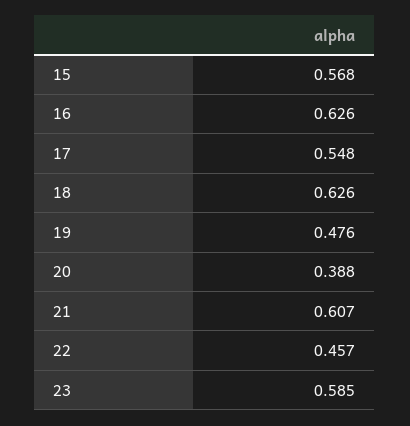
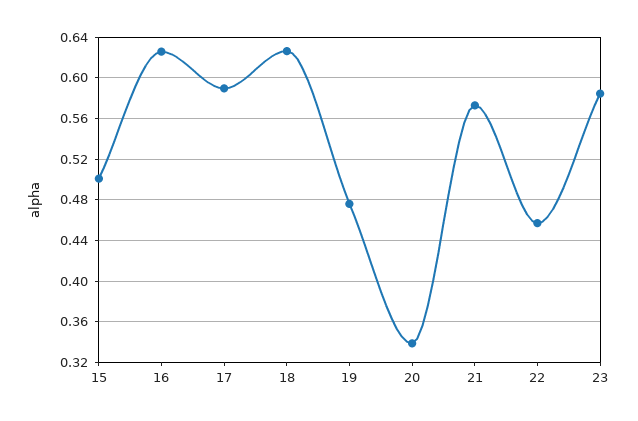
  {
-   "15": 0.568,
+   "15": 0.5,
    "16": 0.626,
-   "17": 0.548,
+   "17": 0.59,
    "18": 0.626,
    "19": 0.476,
-   "20": 0.388,
+   "20": 0.34,
-   "21": 0.607,
+   "21": 0.57,
    "22": 0.457,
    "23": 0.585
  }

